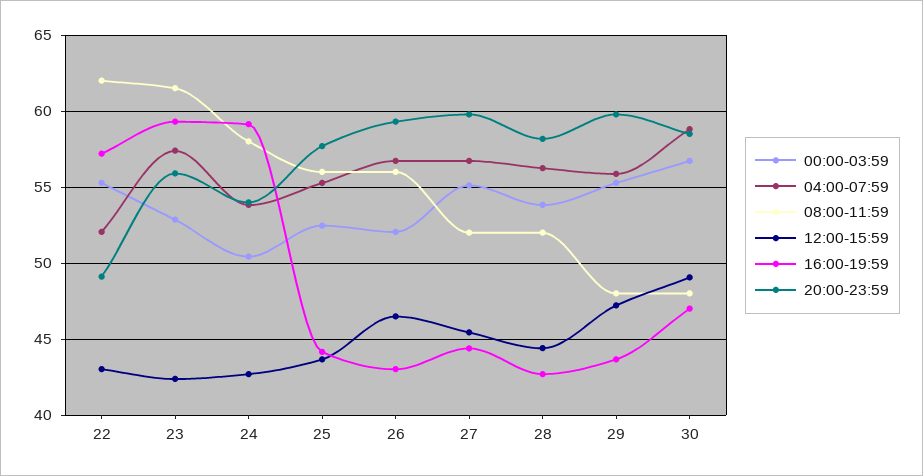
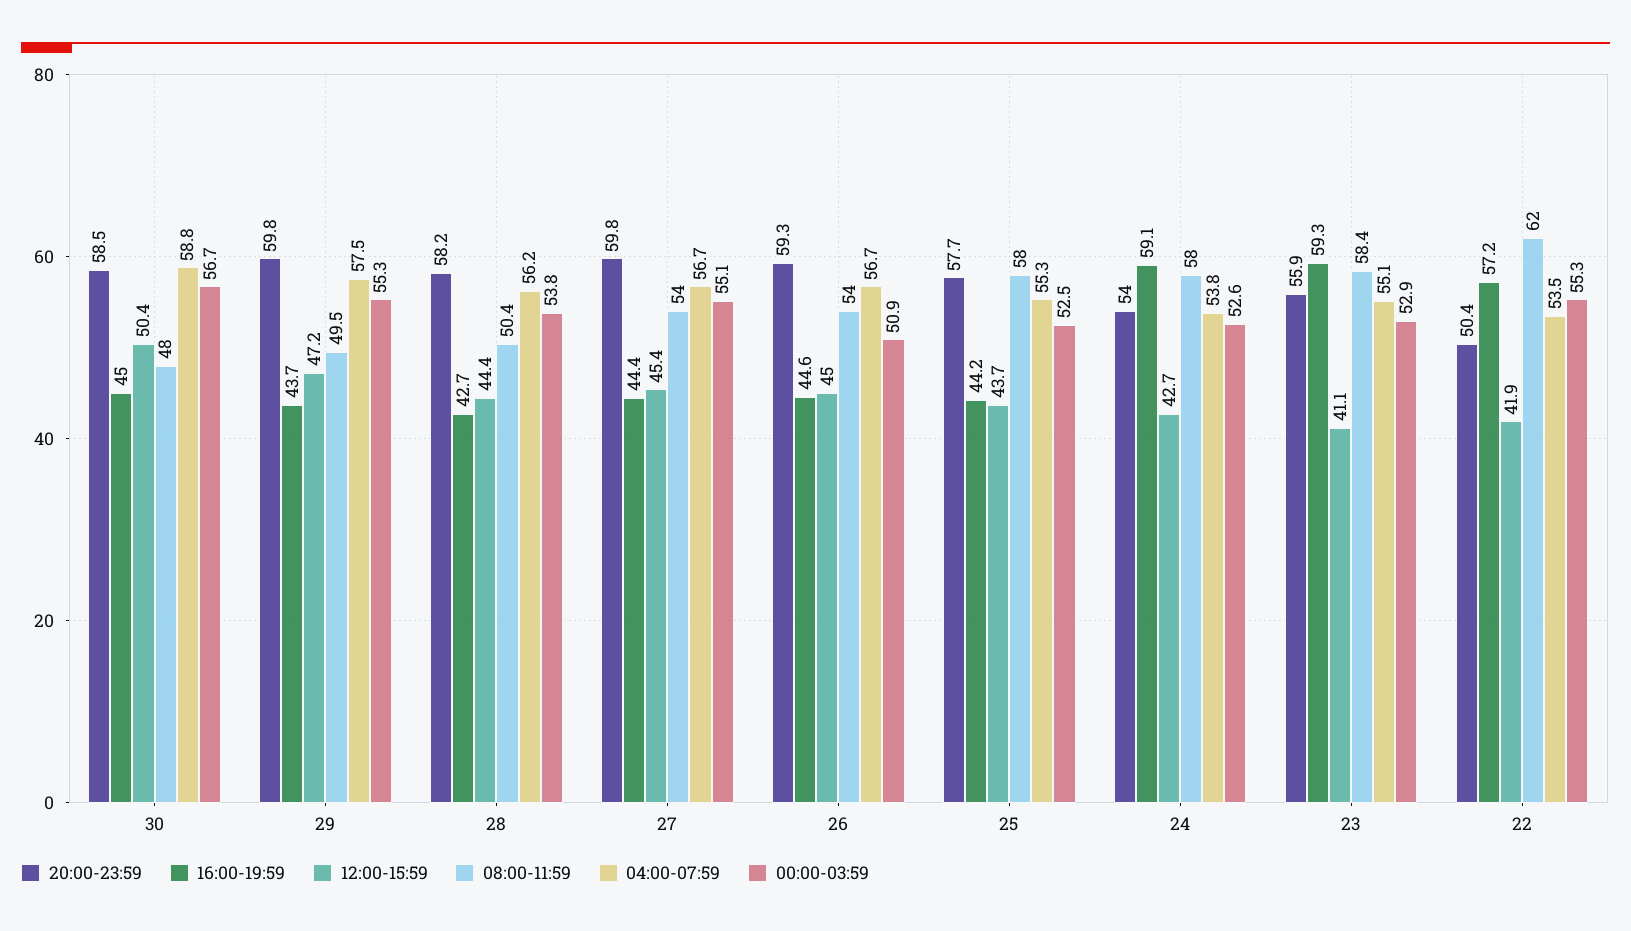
  {
    "00:00-03:59": {
      "22": 55.3,
      "23": 52.9,
-     "24": 50.5,
+     "24": 52.6,
      "25": 52.5,
-     "26": 52,
+     "26": 50.9,
      "27": 55.1,
      "28": 53.8,
      "29": 55.3,
      "30": 56.7
    },
    "04:00-07:59": {
-     "22": 52,
+     "22": 53.5,
-     "23": 57.5,
+     "23": 55.1,
      "24": 53.8,
      "25": 55.3,
      "26": 56.7,
      "27": 56.7,
      "28": 56.2,
-     "29": 56,
+     "29": 57.5,
      "30": 58.8
    },
    "08:00-11:59": {
      "22": 62,
-     "23": 61.5,
+     "23": 58.4,
      "24": 58,
-     "25": 56,
+     "25": 58,
-     "26": 56,
+     "26": 54,
-     "27": 52,
+     "27": 54,
-     "28": 52,
+     "28": 50.4,
-     "29": 48,
+     "29": 49.5,
      "30": 48
    },
    "12:00-15:59": {
-     "22": 43,
+     "22": 41.9,
-     "23": 42.5,
+     "23": 41.1,
      "24": 42.7,
      "25": 43.7,
-     "26": 46.5,
+     "26": 45,
      "27": 45.4,
      "28": 44.4,
      "29": 47.2,
-     "30": 49
+     "30": 50.4
    },
    "16:00-19:59": {
      "22": 57.2,
      "23": 59.3,
      "24": 59.1,
      "25": 44.2,
-     "26": 43,
+     "26": 44.6,
      "27": 44.4,
      "28": 42.7,
      "29": 43.7,
-     "30": 47
+     "30": 45
    },
    "20:00-23:59": {
-     "22": 49,
+     "22": 50.4,
      "23": 55.9,
      "24": 54,
      "25": 57.7,
      "26": 59.3,
      "27": 59.8,
      "28": 58.2,
      "29": 59.8,
      "30": 58.5
    }
  }

